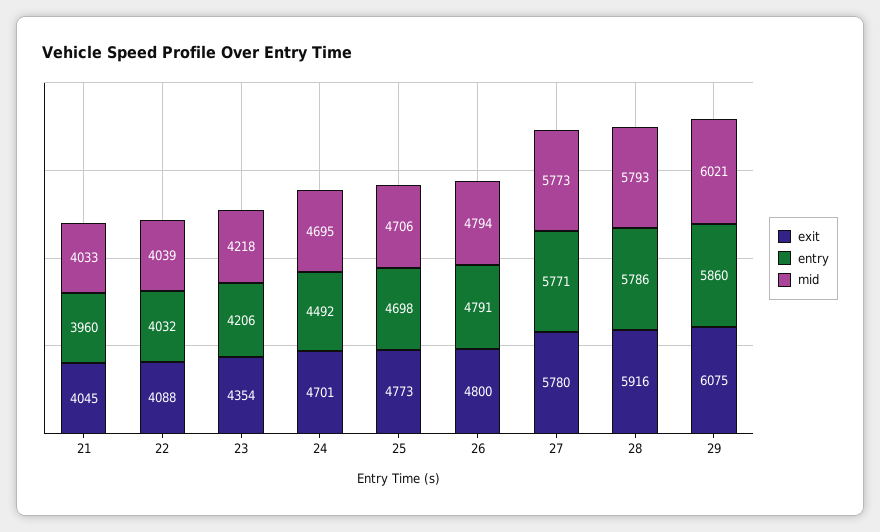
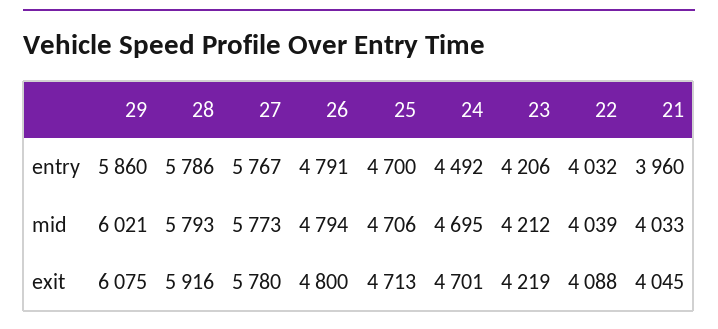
  {
    "exit": {
      "21": 4045,
      "22": 4088,
-     "23": 4354,
+     "23": 4219,
      "24": 4701,
-     "25": 4773,
+     "25": 4713,
      "26": 4800,
      "27": 5780,
      "28": 5916,
      "29": 6075
    },
    "entry": {
      "21": 3960,
      "22": 4032,
      "23": 4206,
      "24": 4492,
-     "25": 4698,
+     "25": 4700,
      "26": 4791,
-     "27": 5771,
+     "27": 5767,
      "28": 5786,
      "29": 5860
    },
    "mid": {
      "21": 4033,
      "22": 4039,
-     "23": 4218,
+     "23": 4212,
      "24": 4695,
      "25": 4706,
      "26": 4794,
      "27": 5773,
      "28": 5793,
      "29": 6021
    }
  }

